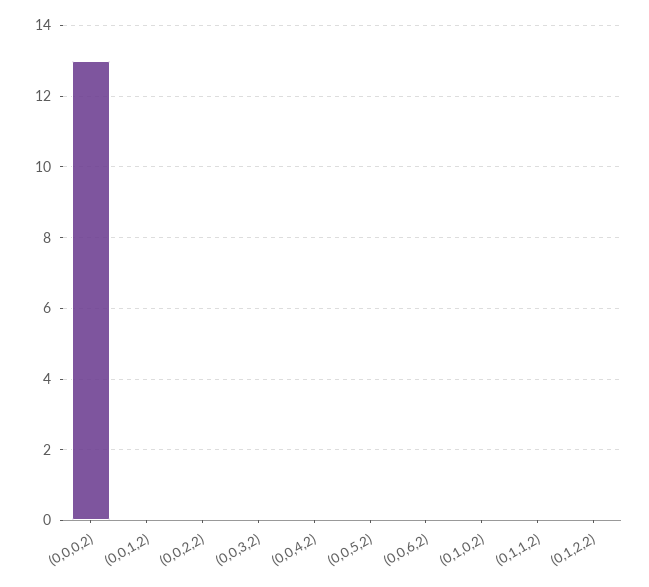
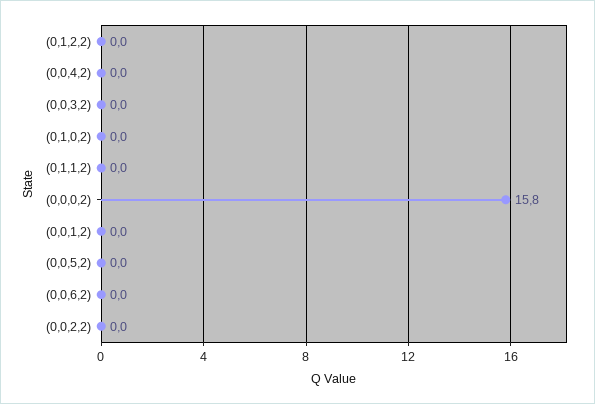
  {
-   "(0,0,0,2)": 13,
+   "(0,0,0,2)": 15.8,
    "(0,0,1,2)": 0,
    "(0,0,2,2)": 0,
    "(0,0,3,2)": 0,
    "(0,0,4,2)": 0,
    "(0,0,5,2)": 0,
    "(0,0,6,2)": 0,
    "(0,1,0,2)": 0,
    "(0,1,1,2)": 0,
    "(0,1,2,2)": 0
  }

